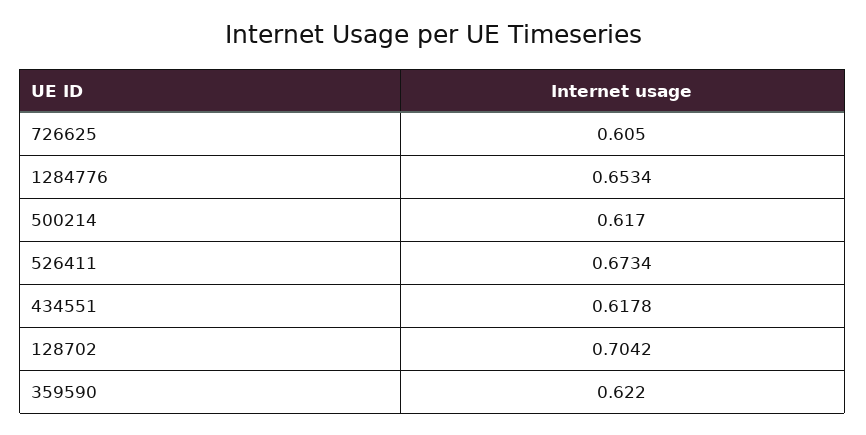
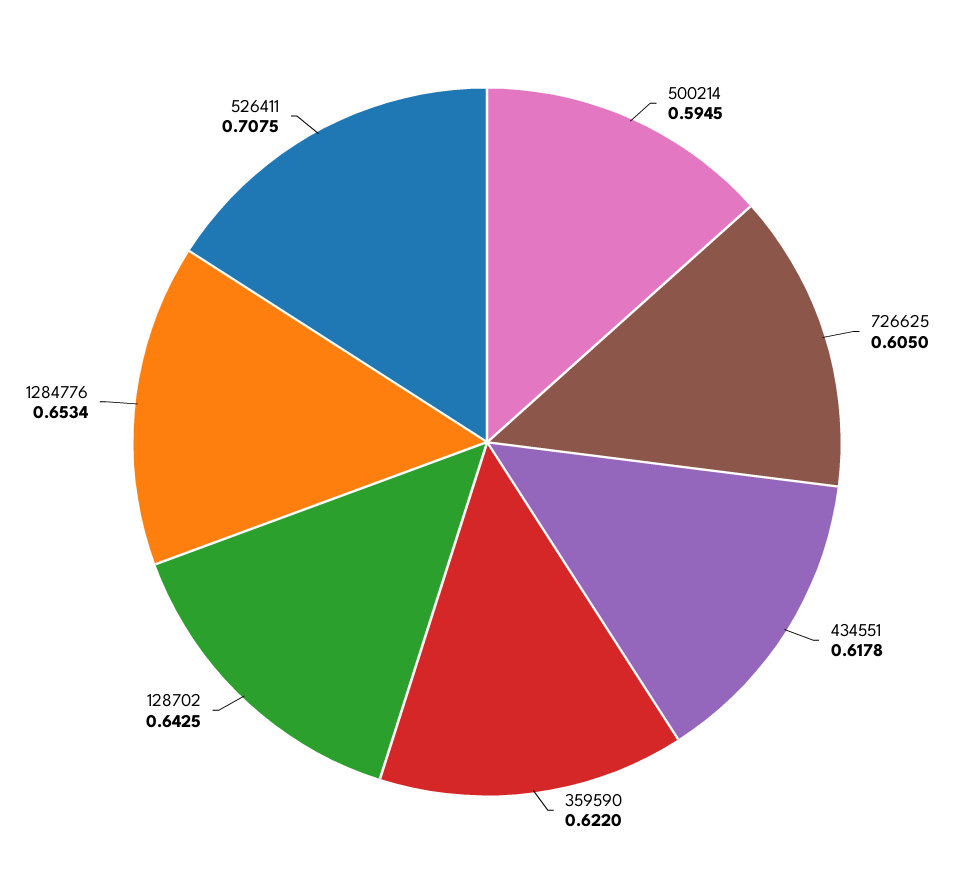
  {
    "726625": 0.605,
    "1284776": 0.6534,
-   "500214": 0.617,
+   "500214": 0.5945,
-   "526411": 0.6734,
+   "526411": 0.7075,
    "434551": 0.6178,
-   "128702": 0.7042,
+   "128702": 0.6425,
    "359590": 0.622
  }

